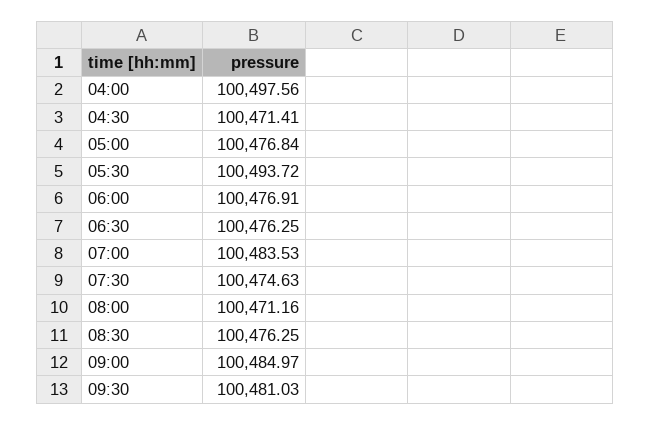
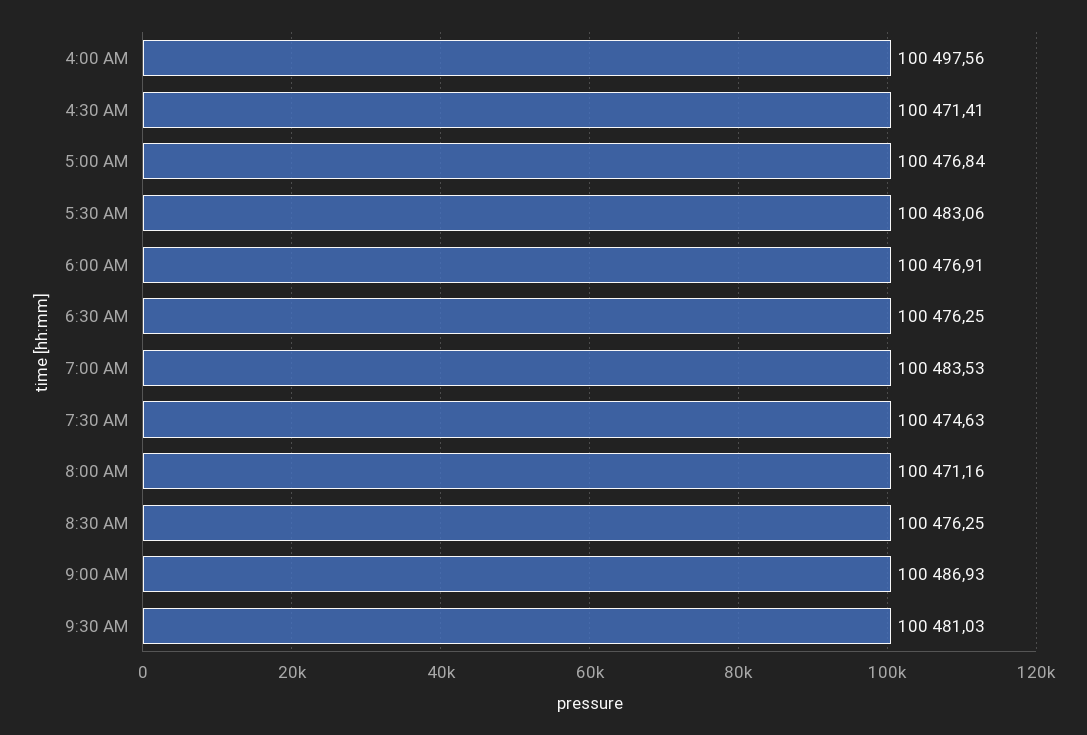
  {
    "04:00": 100497.56,
    "04:30": 100471.41,
    "05:00": 100476.84,
-   "05:30": 100493.72,
+   "05:30": 100483.06,
    "06:00": 100476.91,
    "06:30": 100476.25,
    "07:00": 100483.53,
    "07:30": 100474.63,
    "08:00": 100471.16,
    "08:30": 100476.25,
-   "09:00": 100484.97,
+   "09:00": 100486.93,
    "09:30": 100481.03
  }

